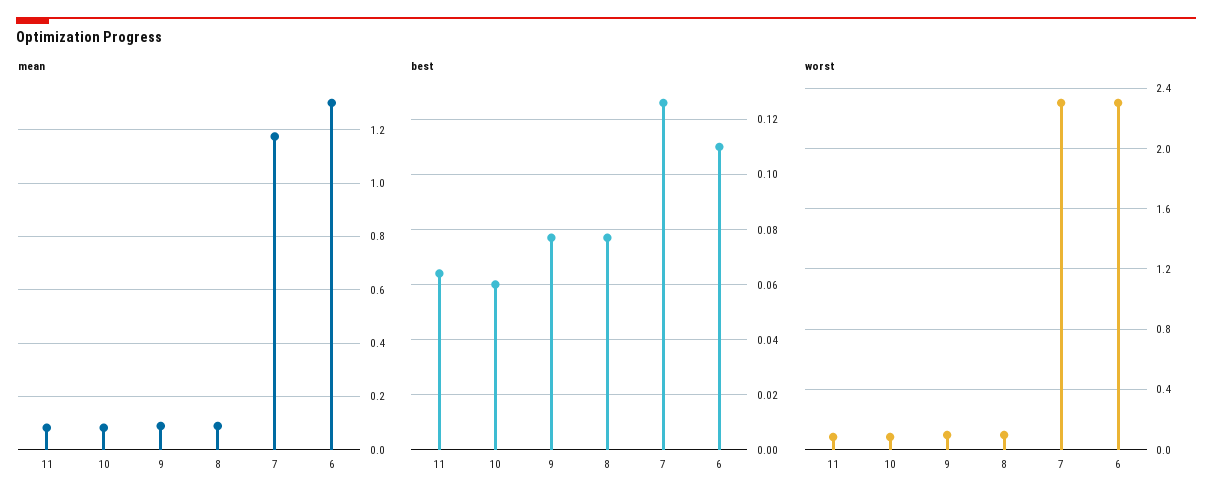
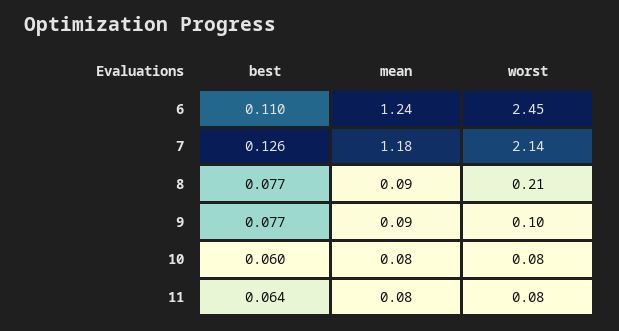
  {
    "mean": {
      "11": 0.08,
      "10": 0.08,
      "9": 0.09,
      "8": 0.09,
      "7": 1.18,
-     "6": 1.3
+     "6": 1.24
    },
    "best": {
      "11": 0.064,
      "10": 0.06,
      "9": 0.077,
      "8": 0.077,
      "7": 0.126,
      "6": 0.11
    },
    "worst": {
      "11": 0.08,
      "10": 0.08,
      "9": 0.1,
-     "8": 0.1,
+     "8": 0.21,
-     "7": 2.3,
+     "7": 2.14,
-     "6": 2.3
+     "6": 2.45
    }
  }

